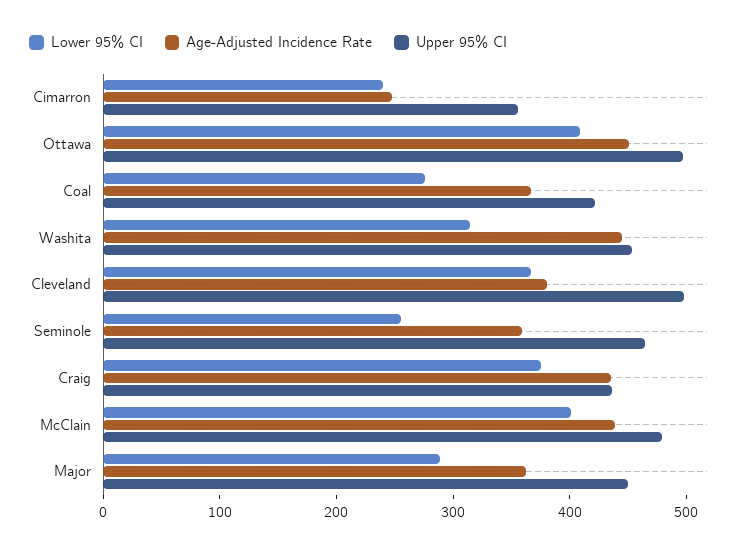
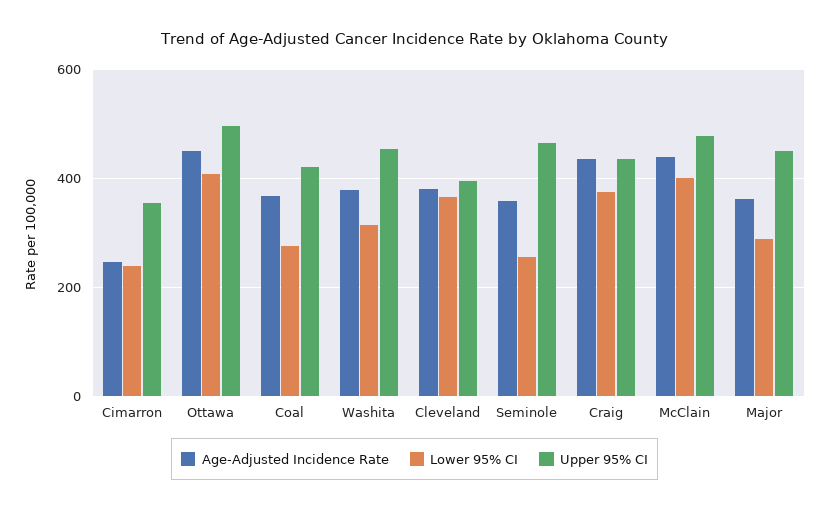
  {
    "Lower 95% CI": {
      "Cimarron": 240,
      "Ottawa": 400,
      "Coal": 280,
      "Washita": 320,
      "Cleveland": 360,
      "Seminole": 260,
      "Craig": 380,
      "McClain": 400,
      "Major": 280
    },
    "Age-Adjusted Incidence Rate": {
      "Cimarron": 240,
      "Ottawa": 460,
      "Coal": 360,
-     "Washita": 440,
+     "Washita": 380,
      "Cleveland": 380,
      "Seminole": 360,
      "Craig": 440,
      "McClain": 440,
      "Major": 360
    },
    "Upper 95% CI": {
      "Cimarron": 360,
      "Ottawa": 500,
      "Coal": 420,
      "Washita": 460,
-     "Cleveland": 500,
+     "Cleveland": 400,
      "Seminole": 460,
      "Craig": 440,
      "McClain": 480,
      "Major": 460
    }
  }

